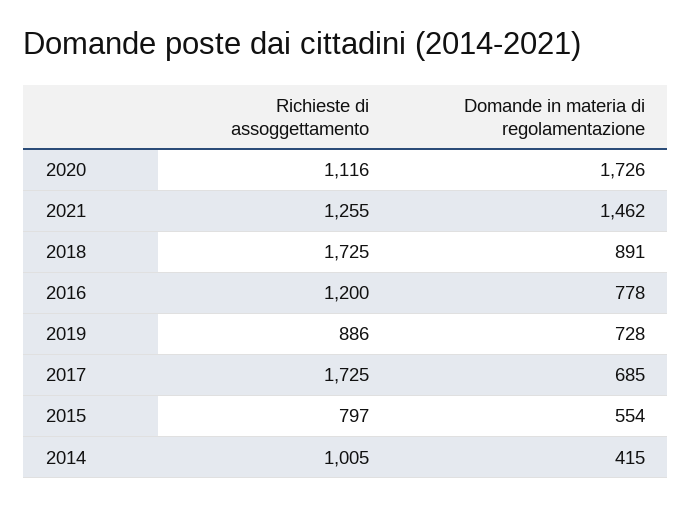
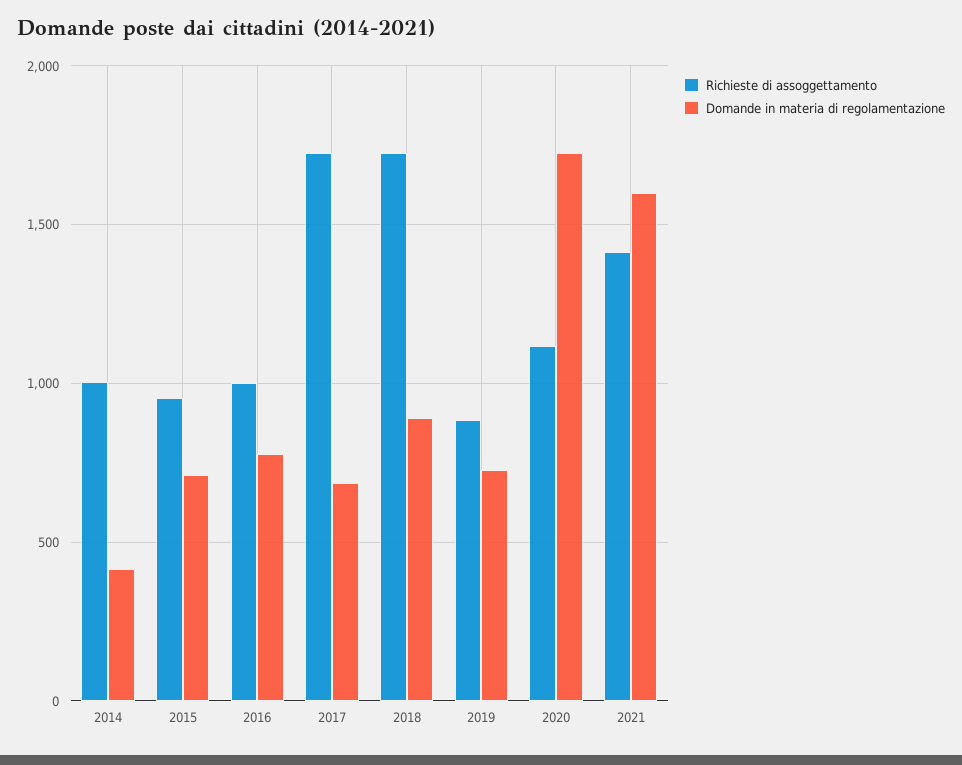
  {
    "Richieste di assoggettamento": {
      "2020": 1116,
-     "2021": 1255,
+     "2021": 1400,
      "2018": 1725,
-     "2016": 1200,
+     "2016": 1000,
      "2019": 886,
      "2017": 1725,
-     "2015": 797,
+     "2015": 950,
      "2014": 1005
    },
    "Domande in materia di regolamentazione": {
      "2020": 1726,
-     "2021": 1462,
+     "2021": 1600,
      "2018": 891,
      "2016": 778,
      "2019": 728,
      "2017": 685,
-     "2015": 554,
+     "2015": 700,
      "2014": 415
    }
  }

